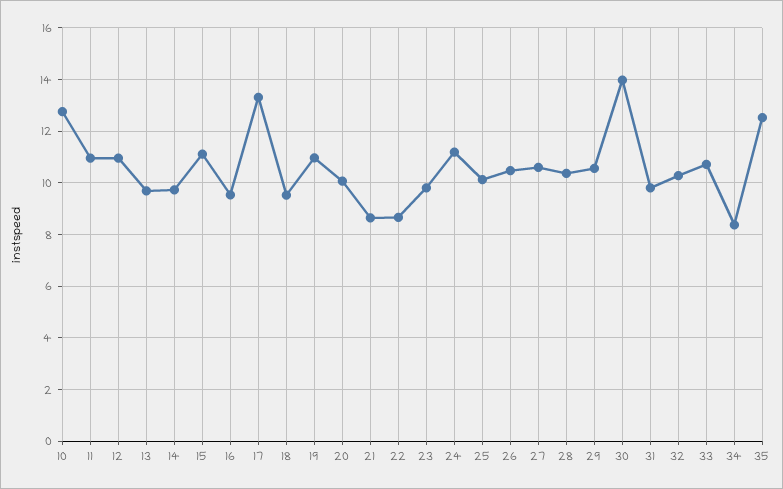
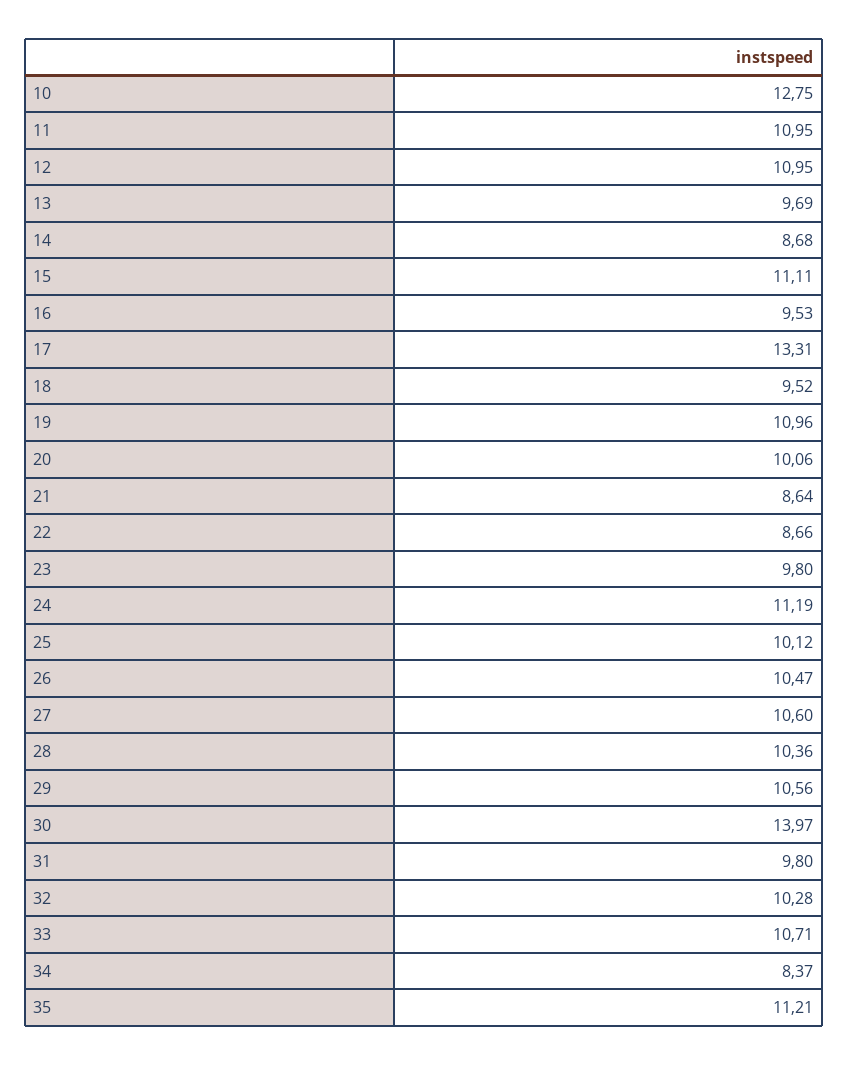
  {
    "10": 12.75,
    "11": 10.95,
    "12": 10.95,
    "13": 9.69,
-   "14": 9.75,
+   "14": 8.68,
    "15": 11.11,
    "16": 9.53,
    "17": 13.31,
    "18": 9.52,
    "19": 10.96,
    "20": 10.06,
    "21": 8.64,
    "22": 8.66,
    "23": 9.8,
    "24": 11.19,
    "25": 10.12,
    "26": 10.47,
    "27": 10.6,
    "28": 10.36,
    "29": 10.56,
    "30": 13.97,
    "31": 9.8,
    "32": 10.28,
    "33": 10.71,
    "34": 8.37,
-   "35": 12.5
+   "35": 11.21
  }

